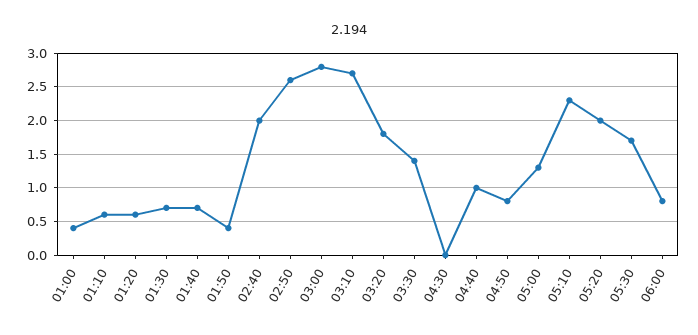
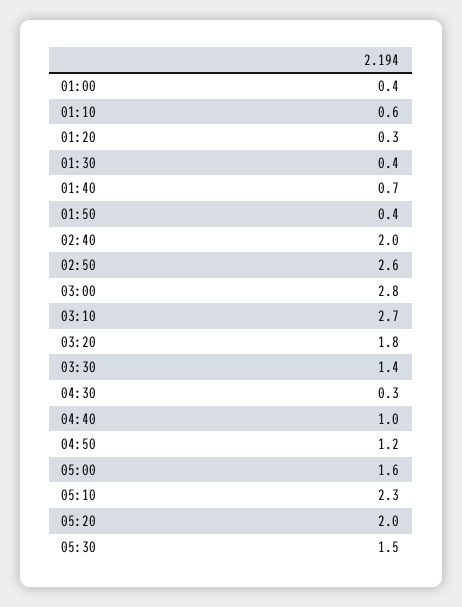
  {
    "01:00": 0.4,
    "01:10": 0.6,
-   "01:20": 0.6,
+   "01:20": 0.3,
-   "01:30": 0.7,
+   "01:30": 0.4,
    "01:40": 0.7,
    "01:50": 0.4,
    "02:40": 2,
    "02:50": 2.6,
    "03:00": 2.8,
    "03:10": 2.7,
    "03:20": 1.8,
    "03:30": 1.4,
-   "04:30": 0,
+   "04:30": 0.3,
    "04:40": 1,
-   "04:50": 0.8,
+   "04:50": 1.2,
-   "05:00": 1.3,
+   "05:00": 1.6,
    "05:10": 2.3,
    "05:20": 2,
-   "05:30": 1.7,
+   "05:30": 1.5
-   "06:00": 0.8
  }

